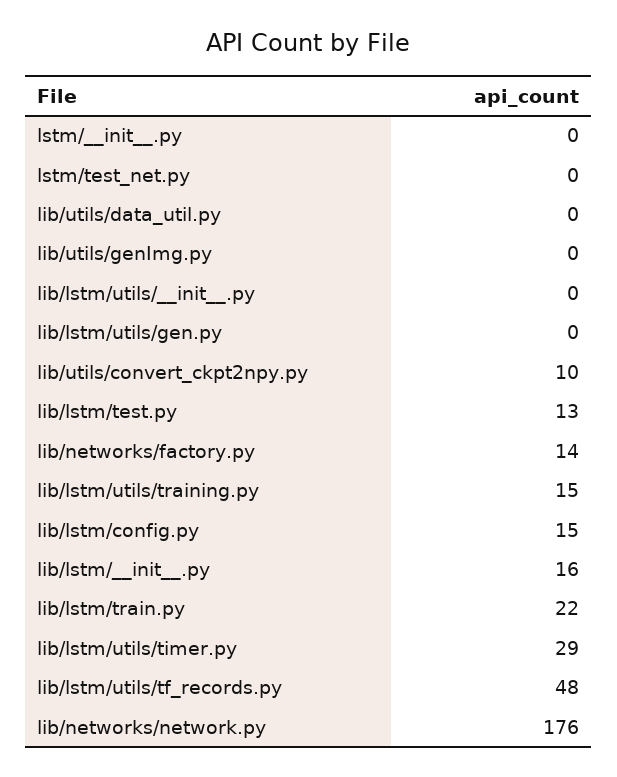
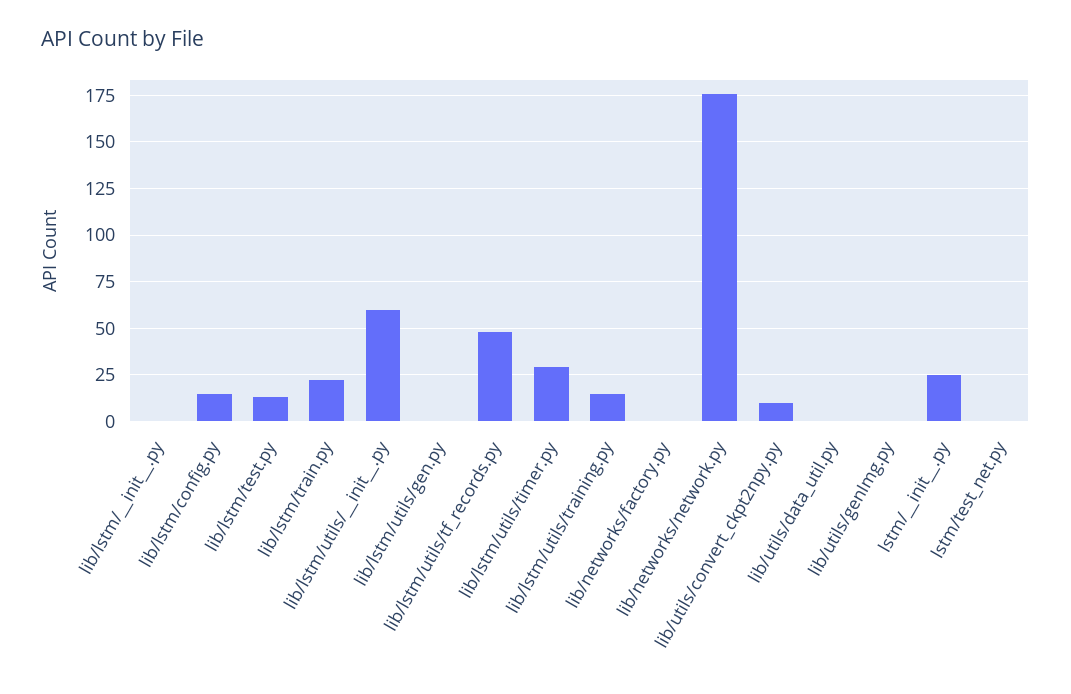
  {
-   "lstm/__init__.py": 0,
+   "lstm/__init__.py": 25,
    "lstm/test_net.py": 0,
    "lib/utils/data_util.py": 0,
    "lib/utils/genImg.py": 0,
-   "lib/lstm/utils/__init__.py": 0,
+   "lib/lstm/utils/__init__.py": 60,
    "lib/lstm/utils/gen.py": 0,
    "lib/utils/convert_ckpt2npy.py": 10,
    "lib/lstm/test.py": 13,
-   "lib/networks/factory.py": 14,
+   "lib/networks/factory.py": 0,
    "lib/lstm/utils/training.py": 15,
    "lib/lstm/config.py": 15,
-   "lib/lstm/__init__.py": 16,
+   "lib/lstm/__init__.py": 0,
    "lib/lstm/train.py": 22,
    "lib/lstm/utils/timer.py": 29,
    "lib/lstm/utils/tf_records.py": 48,
    "lib/networks/network.py": 176
  }

